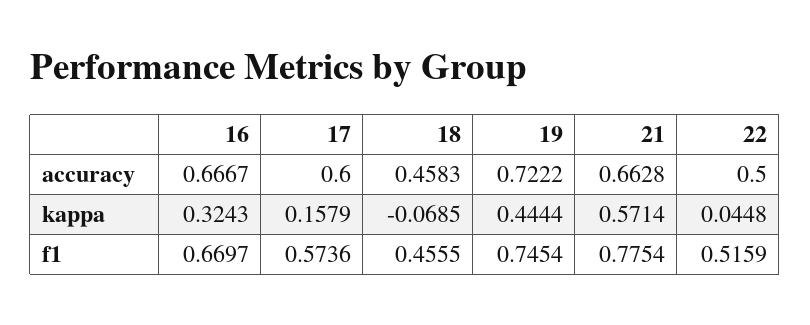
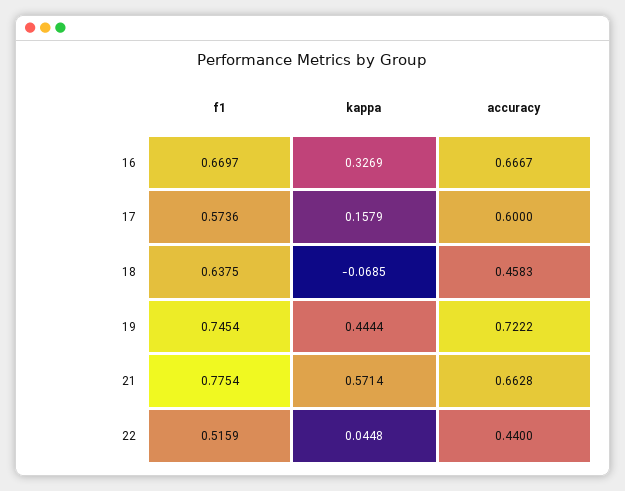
  {
    "16": {
      "accuracy": 0.6667,
-     "kappa": 0.3243,
+     "kappa": 0.3269,
      "f1": 0.6697
    },
    "17": {
      "accuracy": 0.6,
      "kappa": 0.1579,
      "f1": 0.5736
    },
    "18": {
      "accuracy": 0.4583,
      "kappa": -0.0685,
-     "f1": 0.4555
+     "f1": 0.6375
    },
    "19": {
      "accuracy": 0.7222,
      "kappa": 0.4444,
      "f1": 0.7454
    },
    "21": {
      "accuracy": 0.6628,
      "kappa": 0.5714,
      "f1": 0.7754
    },
    "22": {
-     "accuracy": 0.5,
+     "accuracy": 0.44,
      "kappa": 0.0448,
      "f1": 0.5159
    }
  }

